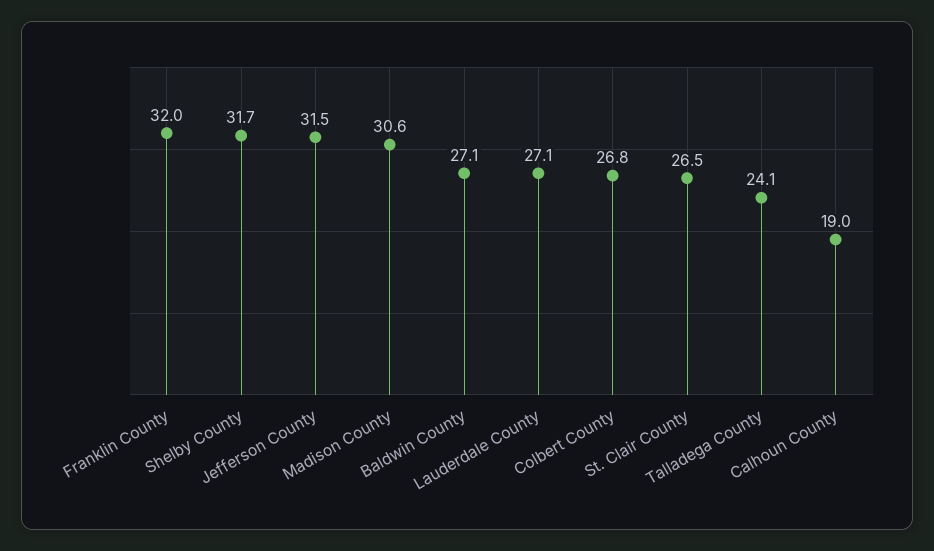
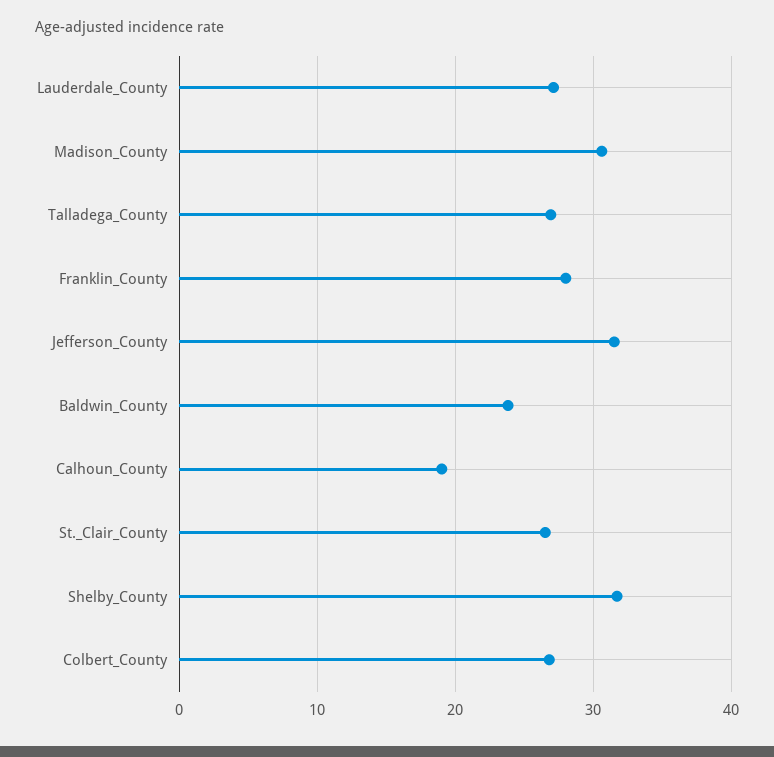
  {
-   "Franklin County": 32,
+   "Franklin County": 28,
    "Shelby County": 31.7,
    "Jefferson County": 31.5,
    "Madison County": 30.6,
-   "Baldwin County": 27.1,
+   "Baldwin County": 24,
    "Lauderdale County": 27.1,
    "Colbert County": 26.8,
    "St. Clair County": 26.5,
-   "Talladega County": 24.1,
+   "Talladega County": 27,
    "Calhoun County": 19
  }

